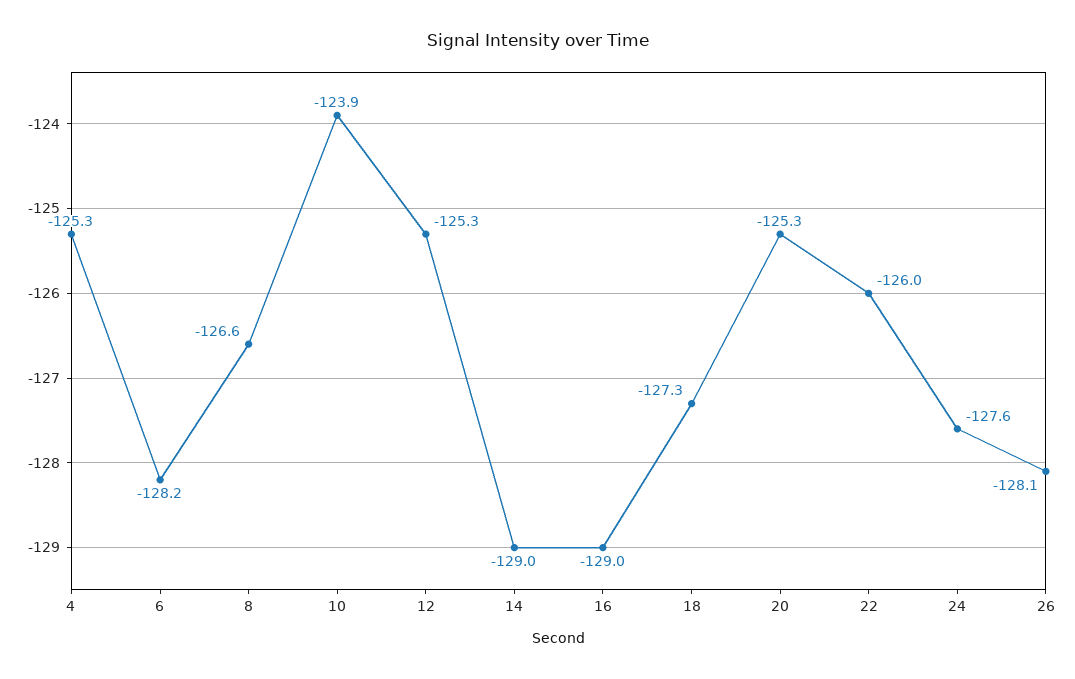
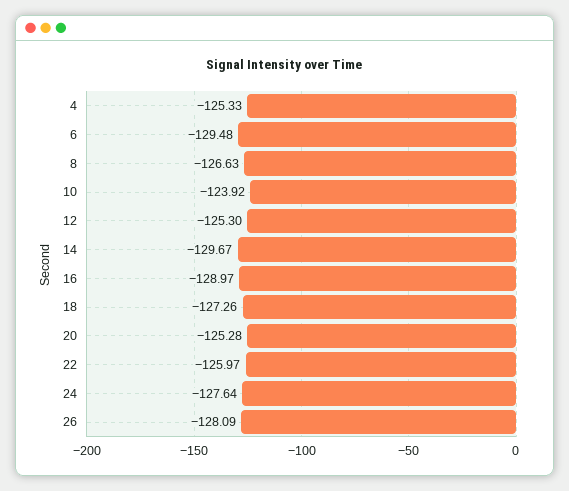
  {
    "4": -125.33,
-   "6": -128.2,
+   "6": -129.48,
    "8": -126.63,
    "10": -123.92,
    "12": -125.3,
-   "14": -129,
+   "14": -129.67,
    "16": -128.97,
    "18": -127.26,
    "20": -125.28,
    "22": -125.97,
    "24": -127.64,
    "26": -128.09
  }

